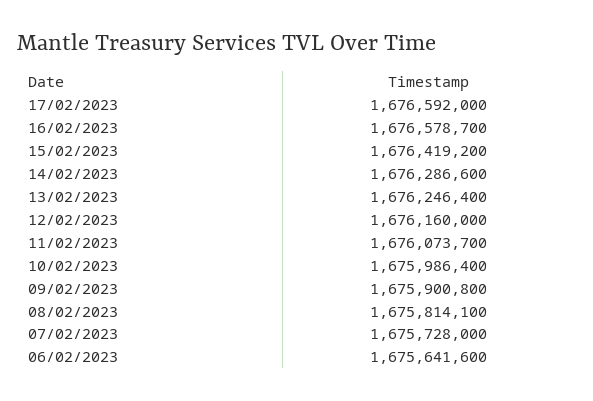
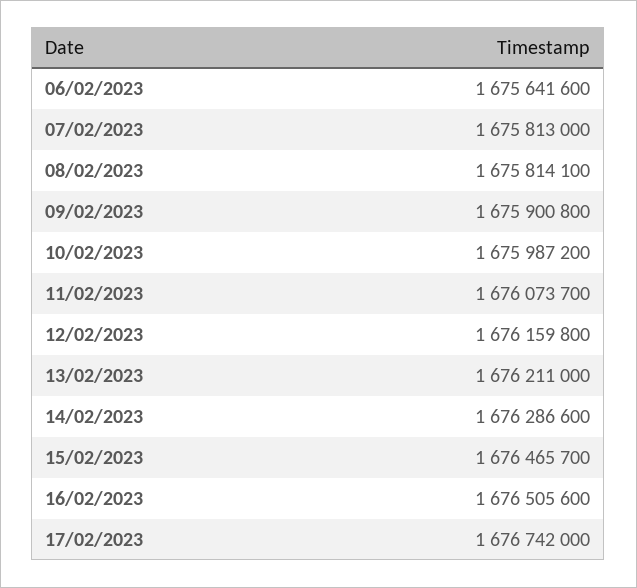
  {
-   "17/02/2023": 1676592000,
+   "17/02/2023": 1676742000,
-   "16/02/2023": 1676578700,
+   "16/02/2023": 1676505600,
-   "15/02/2023": 1676419200,
+   "15/02/2023": 1676465700,
    "14/02/2023": 1676286600,
-   "13/02/2023": 1676246400,
+   "13/02/2023": 1676211000,
-   "12/02/2023": 1676160000,
+   "12/02/2023": 1676159800,
    "11/02/2023": 1676073700,
-   "10/02/2023": 1675986400,
+   "10/02/2023": 1675987200,
    "09/02/2023": 1675900800,
    "08/02/2023": 1675814100,
-   "07/02/2023": 1675728000,
+   "07/02/2023": 1675813000,
    "06/02/2023": 1675641600
  }

